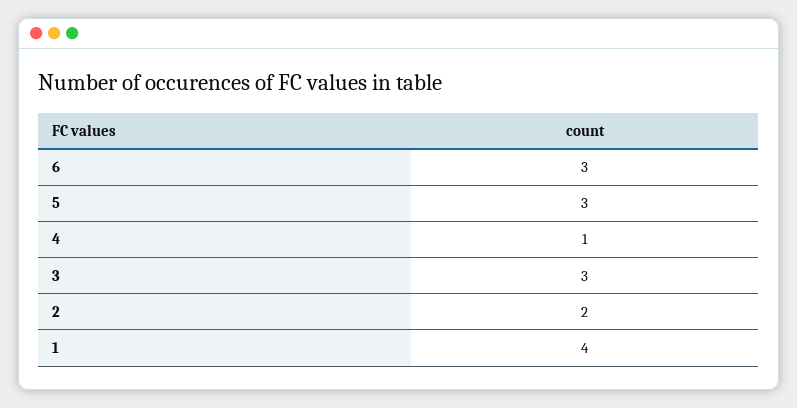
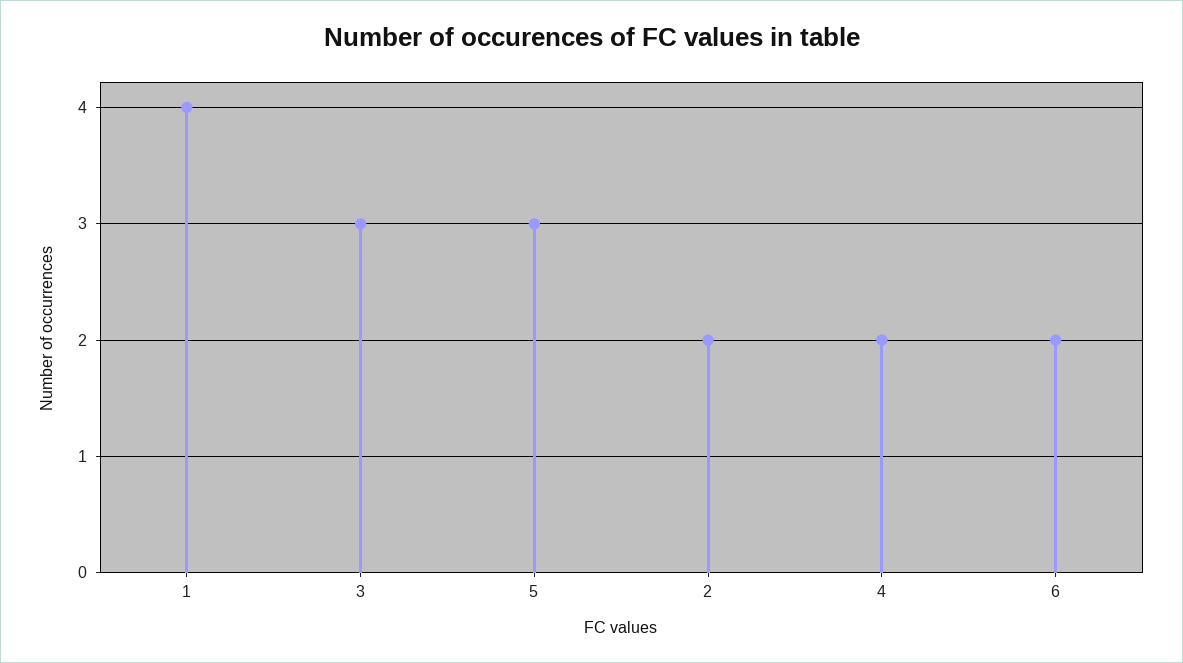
  {
-   "6": 3,
+   "6": 2,
    "5": 3,
-   "4": 1,
+   "4": 2,
    "3": 3,
    "2": 2,
    "1": 4
  }

